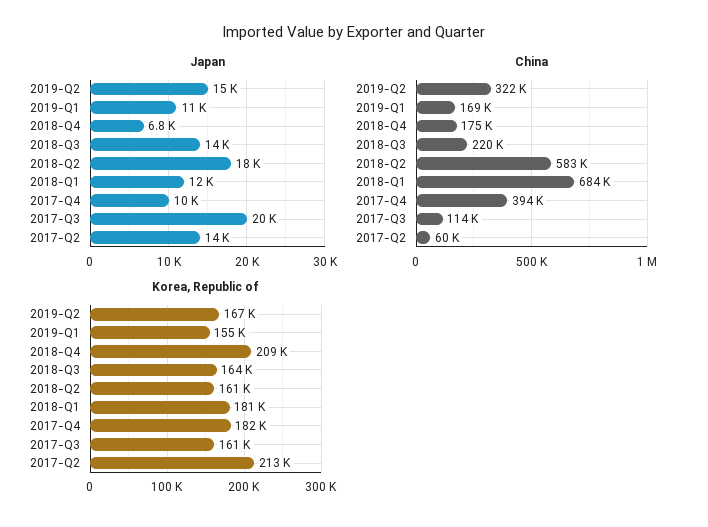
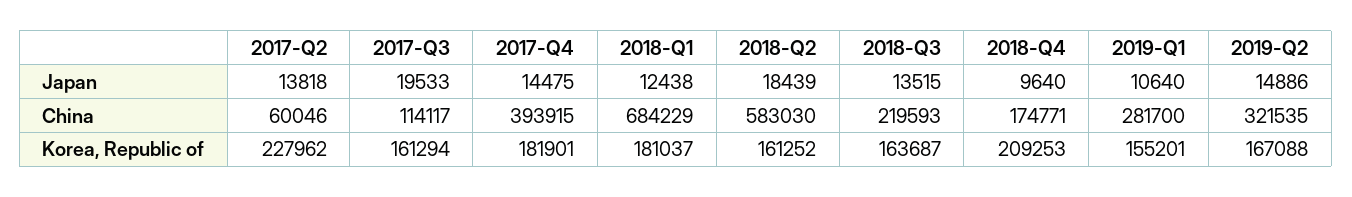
  {
    "Japan": {
      "2019-Q2": 14886,
      "2019-Q1": 10640,
-     "2018-Q4": 6800,
+     "2018-Q4": 9640,
      "2018-Q3": 13515,
      "2018-Q2": 18439,
      "2018-Q1": 12438,
-     "2017-Q4": 10000,
+     "2017-Q4": 14475,
      "2017-Q3": 19533,
      "2017-Q2": 13818
    },
    "China": {
      "2019-Q2": 321535,
-     "2019-Q1": 169000,
+     "2019-Q1": 281700,
      "2018-Q4": 174771,
      "2018-Q3": 219593,
      "2018-Q2": 583030,
      "2018-Q1": 684229,
      "2017-Q4": 393915,
      "2017-Q3": 114117,
      "2017-Q2": 60046
    },
    "Korea, Republic of": {
      "2019-Q2": 167088,
      "2019-Q1": 155201,
      "2018-Q4": 209253,
      "2018-Q3": 163687,
      "2018-Q2": 161252,
      "2018-Q1": 181037,
      "2017-Q4": 181901,
      "2017-Q3": 161294,
-     "2017-Q2": 213000
+     "2017-Q2": 227962
    }
  }

